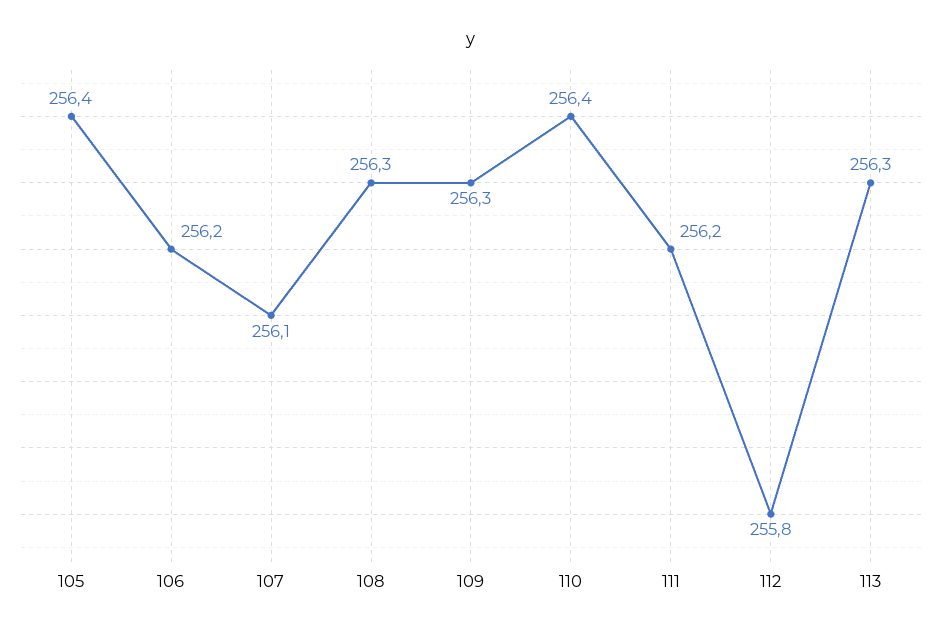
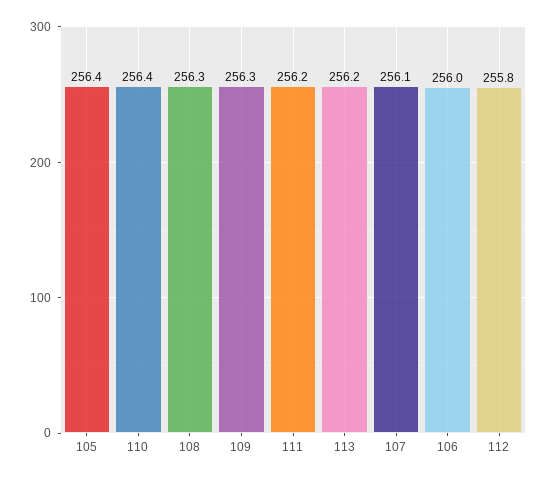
  {
    "105": 256.4,
-   "106": 256.2,
+   "106": 256,
    "107": 256.1,
    "108": 256.3,
    "109": 256.3,
    "110": 256.4,
    "111": 256.2,
    "112": 255.8,
-   "113": 256.3
+   "113": 256.2
  }

